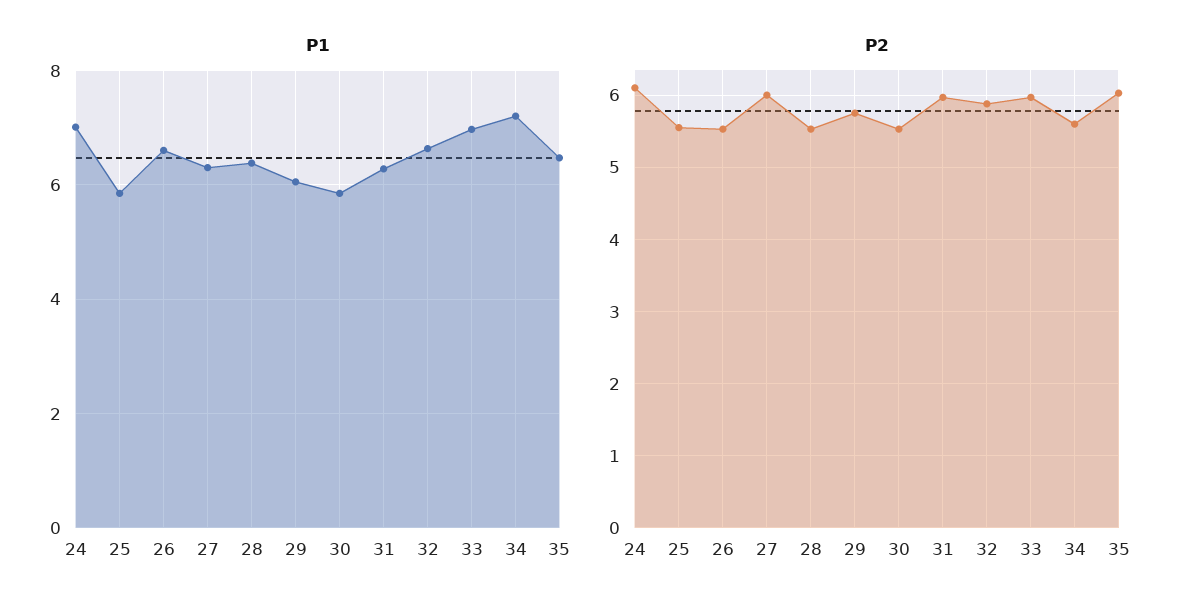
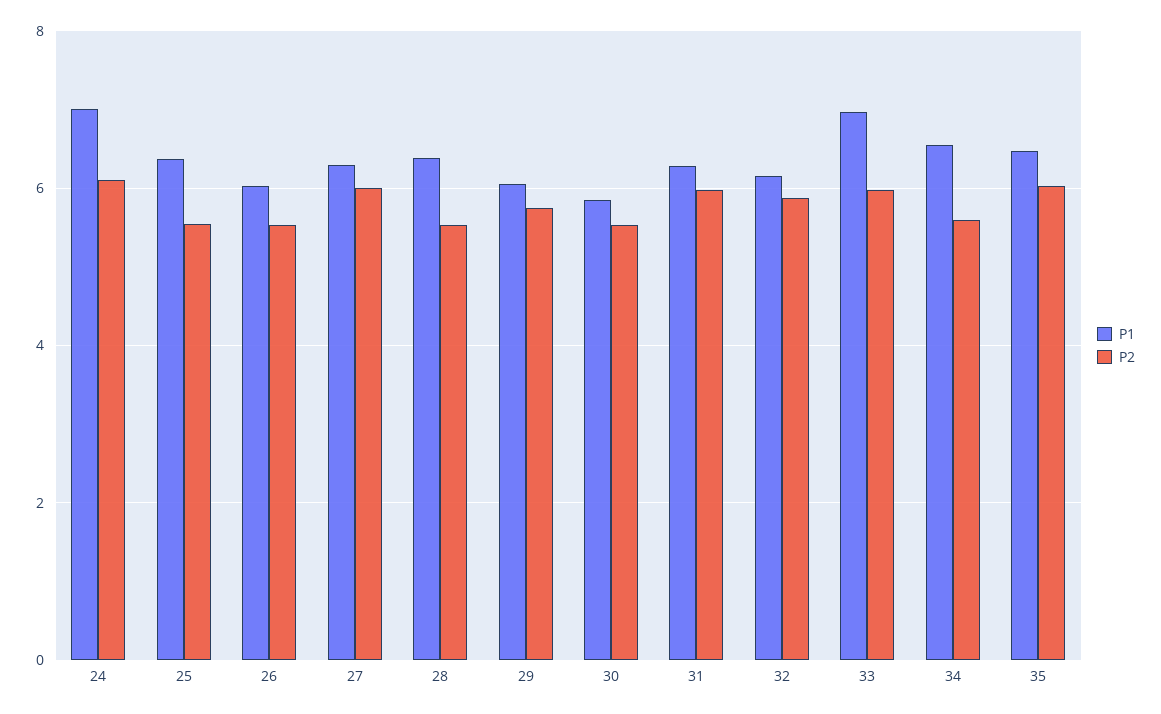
  {
    "P1": {
      "24": 7,
-     "25": 5.8,
+     "25": 6.4,
-     "26": 6.6,
+     "26": 6,
      "27": 6.4,
      "28": 6.4,
      "29": 6,
      "30": 5.8,
      "31": 6.2,
-     "32": 6.6,
+     "32": 6.2,
      "33": 7,
-     "34": 7.2,
+     "34": 6.6,
      "35": 6.4
    },
    "P2": {
      "24": 6.1,
      "25": 5.6,
      "26": 5.5,
      "27": 6,
      "28": 5.5,
      "29": 5.8,
      "30": 5.5,
      "31": 6,
      "32": 5.9,
      "33": 6,
      "34": 5.6,
      "35": 6
    }
  }

